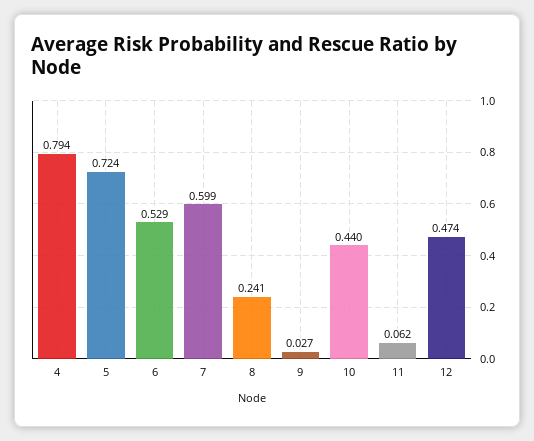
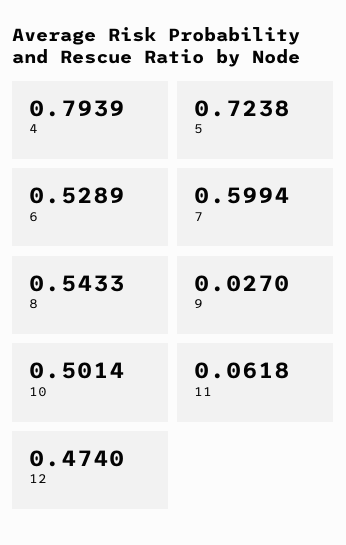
  {
    "4": 0.7939,
    "5": 0.7238,
    "6": 0.5289,
    "7": 0.5994,
-   "8": 0.241,
+   "8": 0.5433,
    "9": 0.027,
-   "10": 0.44,
+   "10": 0.5014,
    "11": 0.0618,
    "12": 0.474
  }

